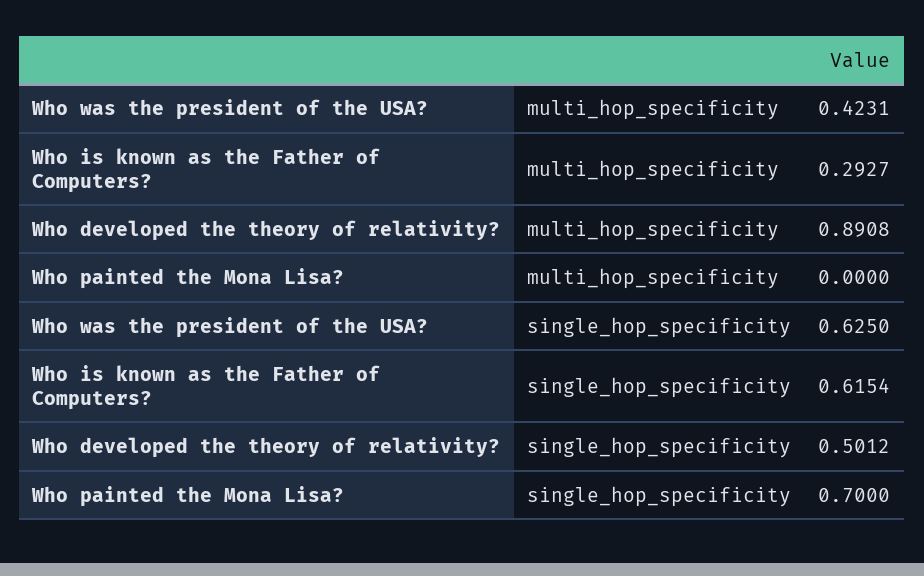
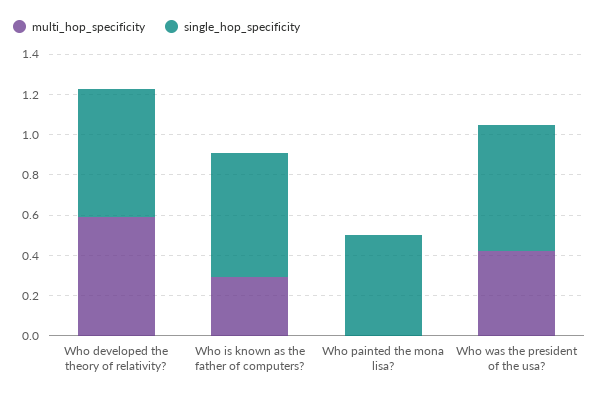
  {
    "multi_hop_specificity": {
      "Who was the president of the USA?": 0.4231,
      "Who is known as the Father of Computers?": 0.2927,
-     "Who developed the theory of relativity?": 0.8908,
+     "Who developed the theory of relativity?": 0.6,
      "Who painted the Mona Lisa?": 0
    },
    "single_hop_specificity": {
      "Who was the president of the USA?": 0.625,
      "Who is known as the Father of Computers?": 0.6154,
-     "Who developed the theory of relativity?": 0.5012,
+     "Who developed the theory of relativity?": 0.65,
-     "Who painted the Mona Lisa?": 0.7
+     "Who painted the Mona Lisa?": 0.5
    }
  }

